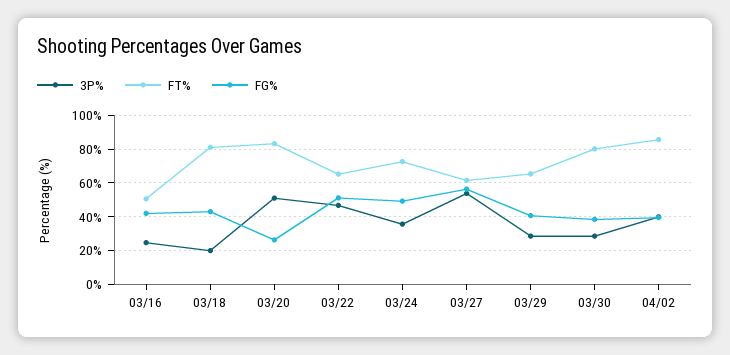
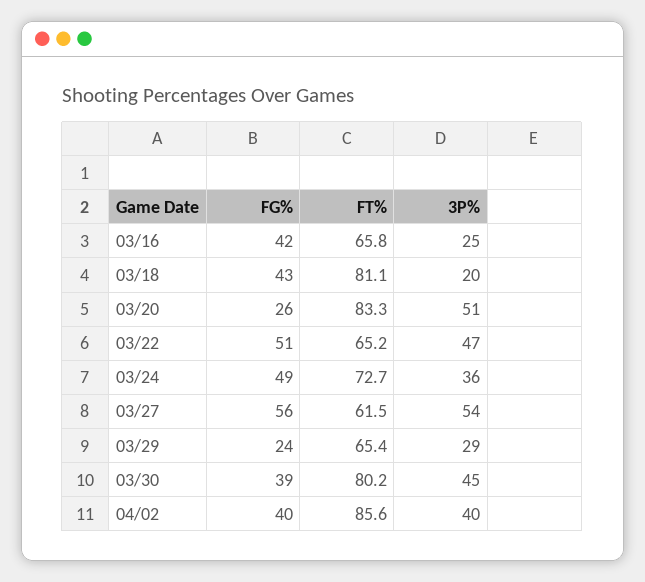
  {
    "3P%": {
      "03/16": 25,
      "03/18": 20,
      "03/20": 51,
      "03/22": 47,
      "03/24": 36,
      "03/27": 54,
      "03/29": 29,
-     "03/30": 30,
+     "03/30": 45,
      "04/02": 40
    },
    "FT%": {
-     "03/16": 50,
+     "03/16": 65.8,
      "03/18": 81.1,
      "03/20": 83.3,
      "03/22": 65.2,
      "03/24": 72.7,
      "03/27": 61.5,
      "03/29": 65.4,
      "03/30": 80.2,
      "04/02": 85.6
    },
    "FG%": {
      "03/16": 42,
      "03/18": 43,
      "03/20": 26,
      "03/22": 51,
      "03/24": 49,
      "03/27": 56,
-     "03/29": 40,
+     "03/29": 24,
      "03/30": 39,
      "04/02": 40
    }
  }

